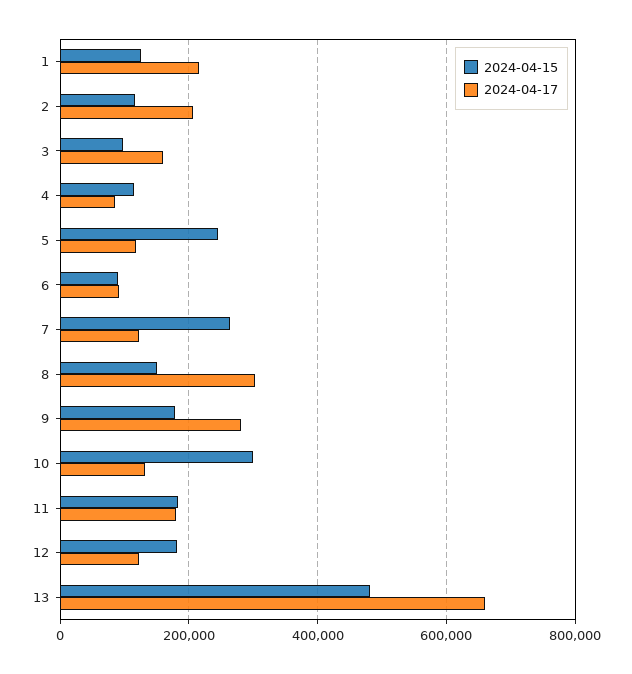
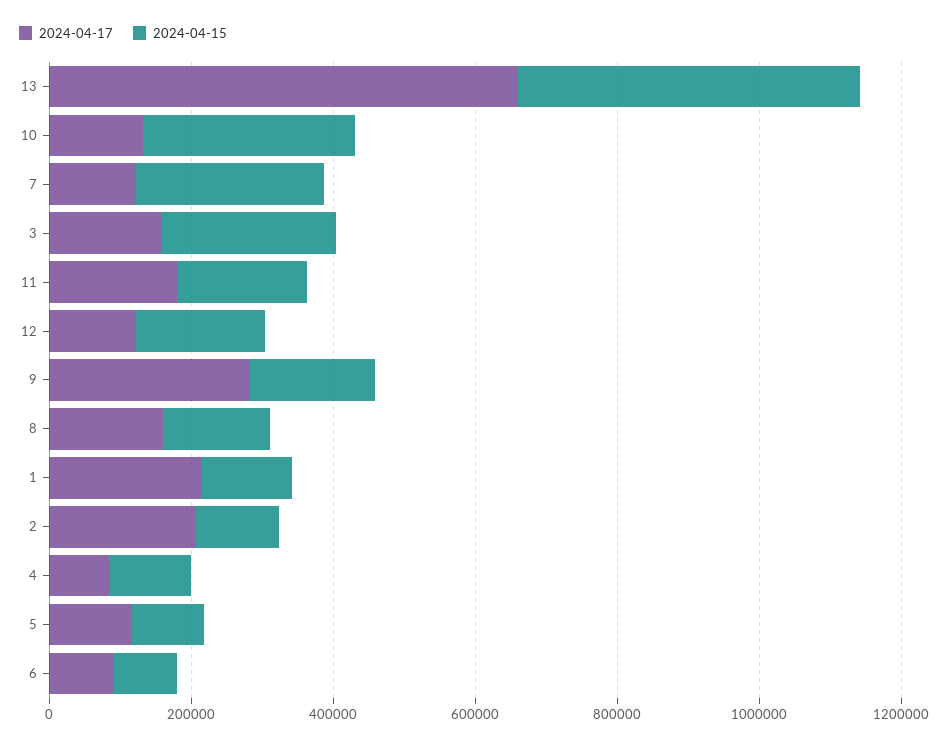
  {
    "2024-04-15": {
      "1": 120000,
      "2": 120000,
-     "3": 100000,
+     "3": 250000,
      "4": 120000,
-     "5": 240000,
+     "5": 100000,
      "6": 80000,
      "7": 260000,
      "8": 160000,
      "9": 180000,
      "10": 300000,
      "11": 180000,
      "12": 180000,
      "13": 480000
    },
    "2024-04-17": {
      "1": 220000,
      "2": 200000,
      "3": 160000,
      "4": 80000,
      "5": 120000,
      "6": 100000,
      "7": 120000,
-     "8": 300000,
+     "8": 150000,
      "9": 280000,
      "10": 140000,
      "11": 180000,
      "12": 120000,
      "13": 660000
    }
  }

